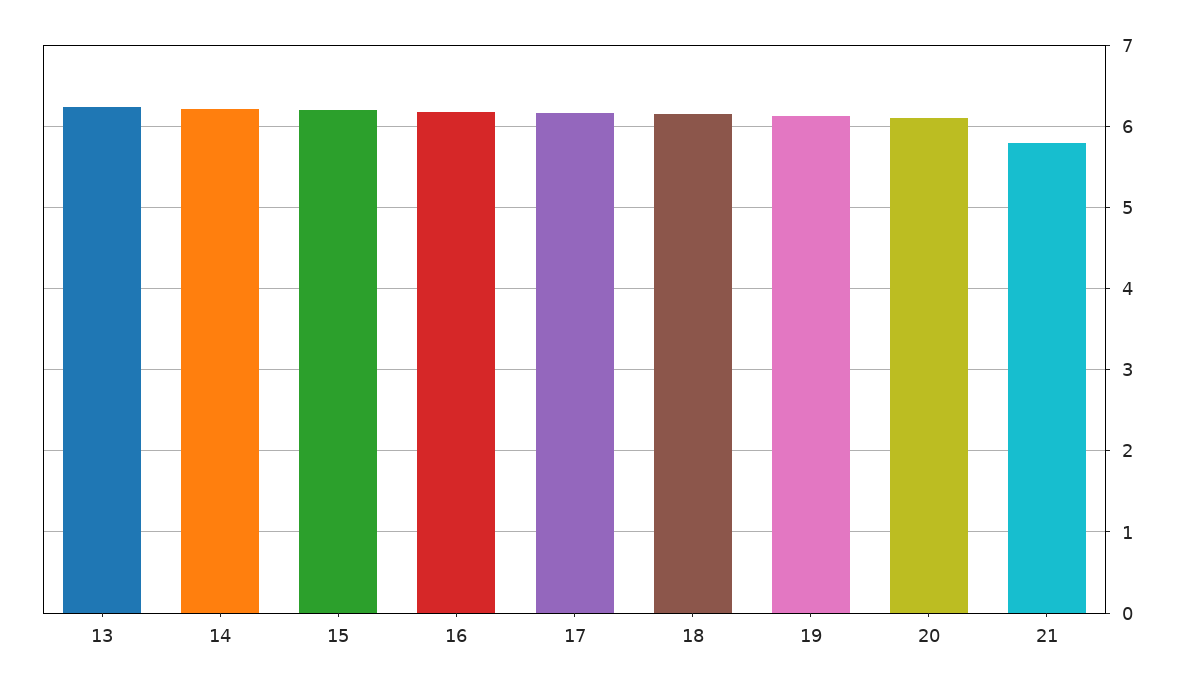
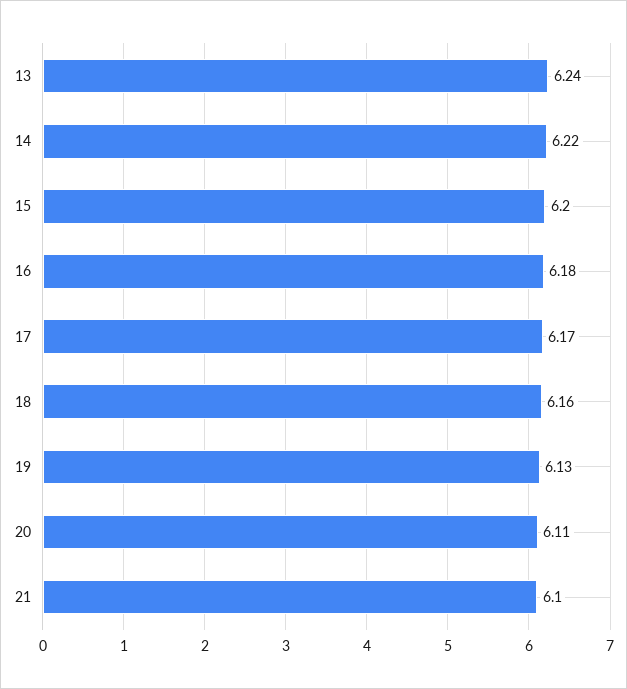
  {
    "13": 6.24,
    "14": 6.22,
    "15": 6.2,
    "16": 6.18,
    "17": 6.17,
    "18": 6.16,
    "19": 6.13,
    "20": 6.11,
-   "21": 5.8
+   "21": 6.1
  }

